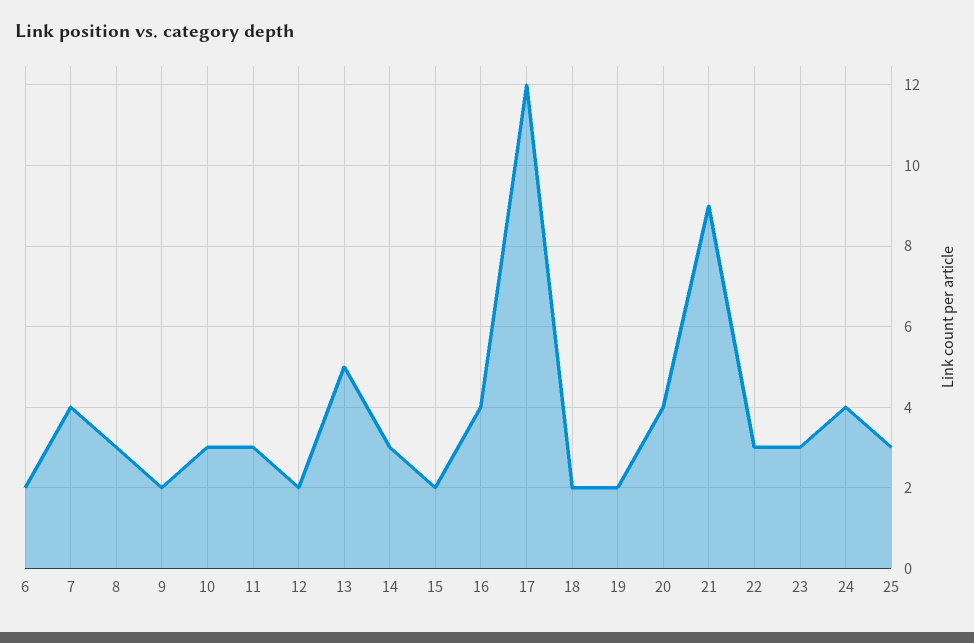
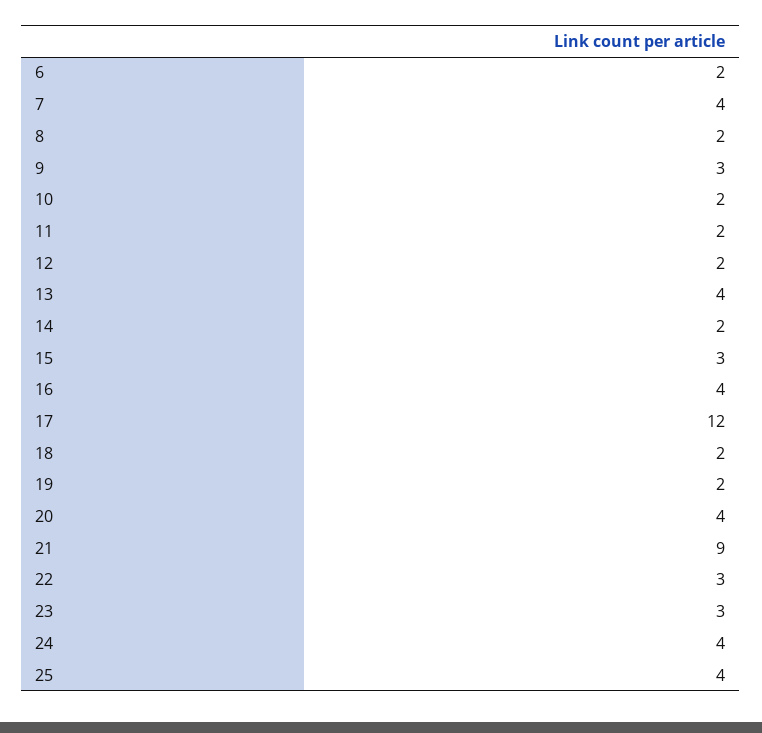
  {
    "6": 2,
    "7": 4,
-   "8": 3,
+   "8": 2,
-   "9": 2,
+   "9": 3,
-   "10": 3,
+   "10": 2,
-   "11": 3,
+   "11": 2,
    "12": 2,
-   "13": 5,
+   "13": 4,
-   "14": 3,
+   "14": 2,
-   "15": 2,
+   "15": 3,
    "16": 4,
    "17": 12,
    "18": 2,
    "19": 2,
    "20": 4,
    "21": 9,
    "22": 3,
    "23": 3,
    "24": 4,
-   "25": 3
+   "25": 4
  }

